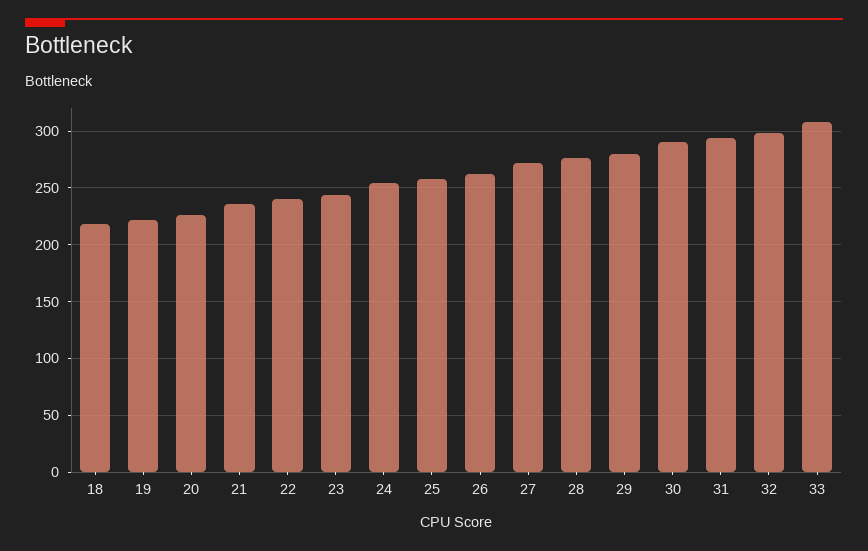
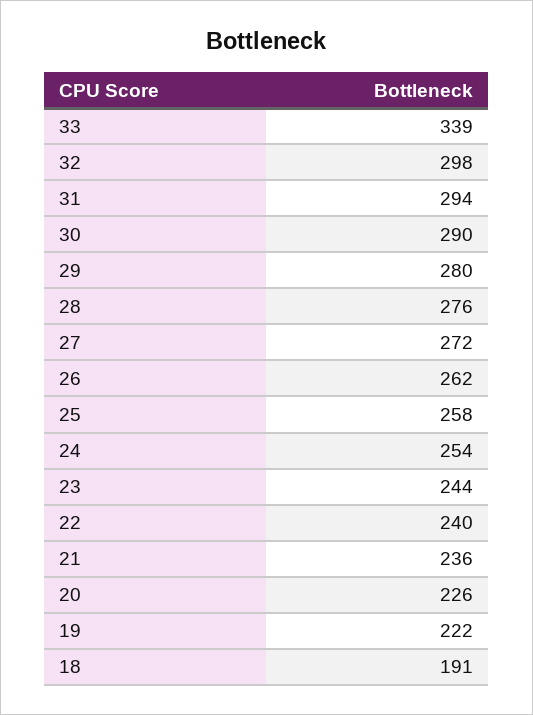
  {
-   "18": 220,
+   "18": 191,
    "19": 222,
    "20": 226,
    "21": 236,
    "22": 240,
    "23": 244,
    "24": 254,
    "25": 258,
    "26": 262,
    "27": 272,
    "28": 276,
    "29": 280,
    "30": 290,
    "31": 294,
    "32": 298,
-   "33": 310
+   "33": 339
  }

